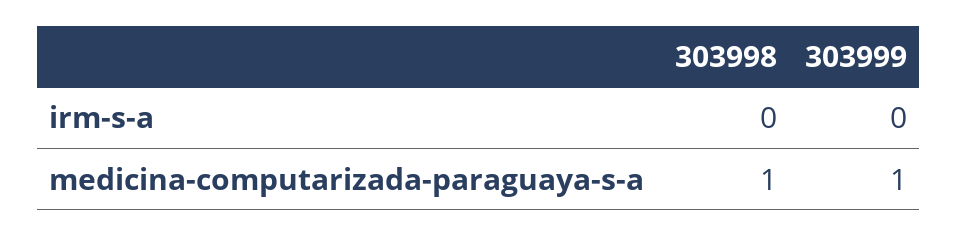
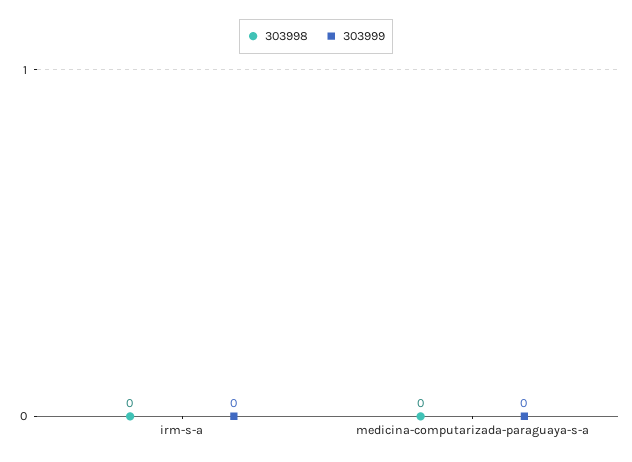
  {
    "303998": {
      "irm-s-a": 0,
-     "medicina-computarizada-paraguaya-s-a": 1
+     "medicina-computarizada-paraguaya-s-a": 0
    },
    "303999": {
      "irm-s-a": 0,
-     "medicina-computarizada-paraguaya-s-a": 1
+     "medicina-computarizada-paraguaya-s-a": 0
    }
  }

